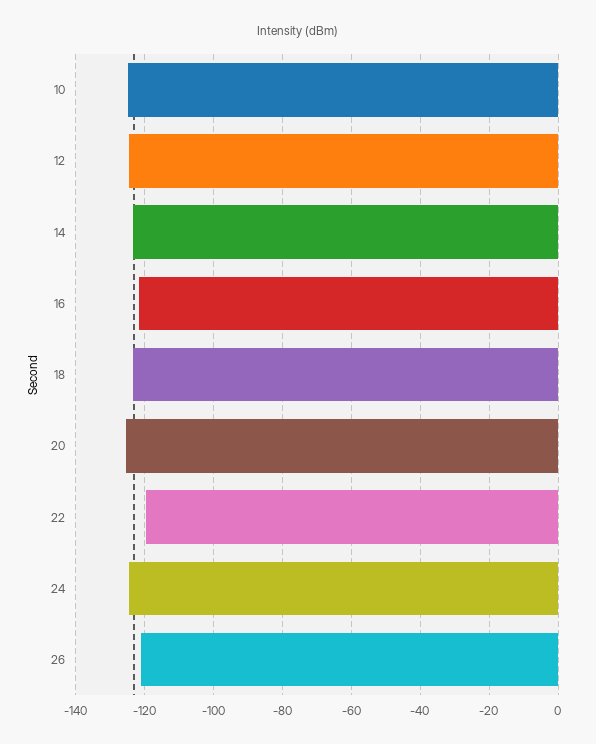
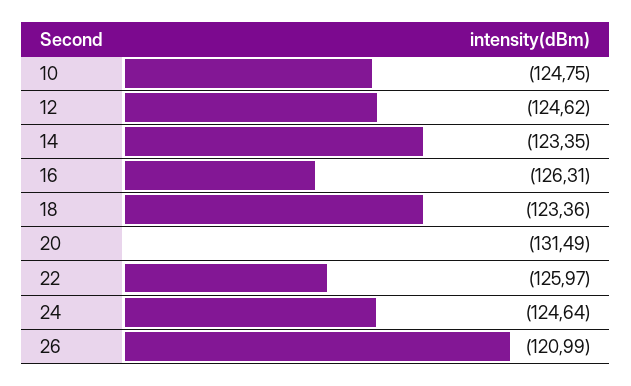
  {
    "10": -124.75,
    "12": -124.62,
    "14": -123.35,
-   "16": -122,
+   "16": -126.31,
    "18": -123.36,
-   "20": -126,
+   "20": -131.49,
-   "22": -120,
+   "22": -125.97,
    "24": -124.64,
    "26": -120.99
  }

